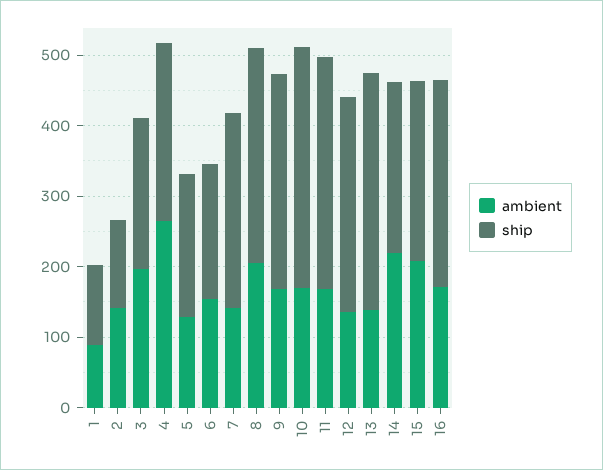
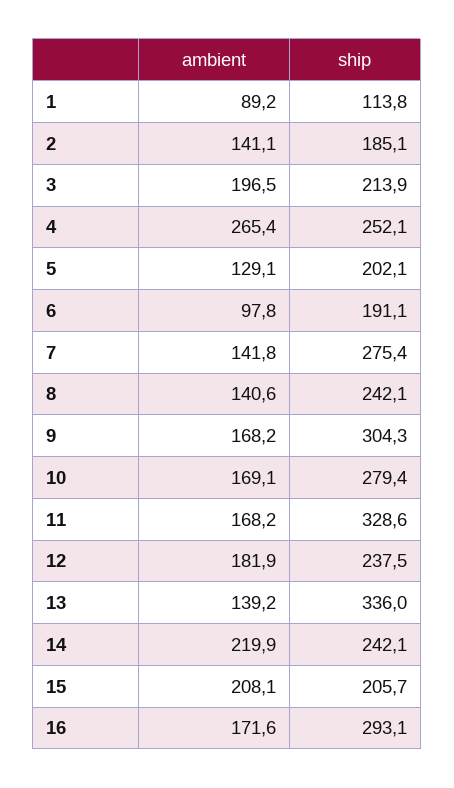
  {
    "ambient": {
      "1": 89.2,
      "2": 141.1,
      "3": 196.5,
      "4": 265.4,
      "5": 129.1,
-     "6": 160,
+     "6": 97.8,
      "7": 141.8,
-     "8": 200,
+     "8": 140.6,
      "9": 168.2,
      "10": 169.1,
      "11": 168.2,
-     "12": 140,
+     "12": 181.9,
      "13": 139.2,
      "14": 219.9,
      "15": 208.1,
      "16": 171.6
    },
    "ship": {
      "1": 113.8,
-     "2": 120,
+     "2": 185.1,
      "3": 213.9,
      "4": 252.1,
      "5": 202.1,
      "6": 191.1,
      "7": 275.4,
-     "8": 300,
+     "8": 242.1,
      "9": 304.3,
-     "10": 340,
+     "10": 279.4,
      "11": 328.6,
-     "12": 300,
+     "12": 237.5,
      "13": 336,
      "14": 242.1,
-     "15": 260,
+     "15": 205.7,
      "16": 293.1
    }
  }

